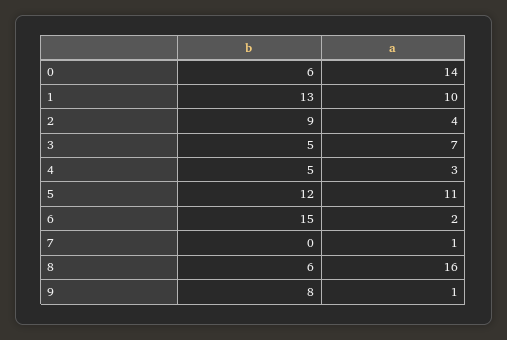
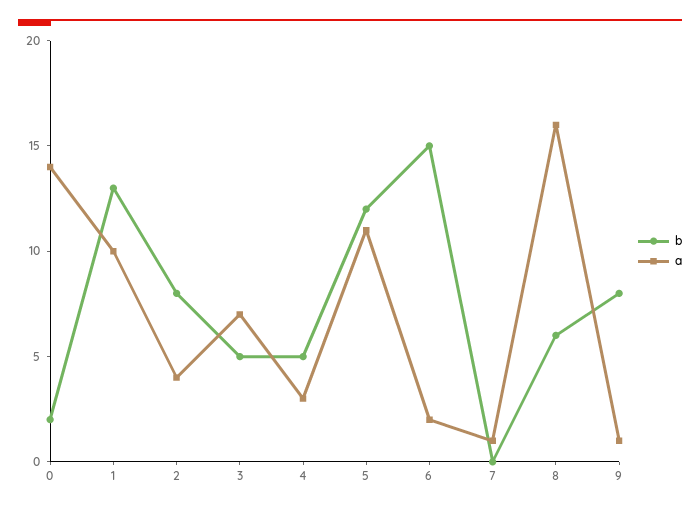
  {
    "b": {
-     "0": 6,
+     "0": 2,
      "1": 13,
-     "2": 9,
+     "2": 8,
      "3": 5,
      "4": 5,
      "5": 12,
      "6": 15,
      "7": 0,
      "8": 6,
      "9": 8
    },
    "a": {
      "0": 14,
      "1": 10,
      "2": 4,
      "3": 7,
      "4": 3,
      "5": 11,
      "6": 2,
      "7": 1,
      "8": 16,
      "9": 1
    }
  }

